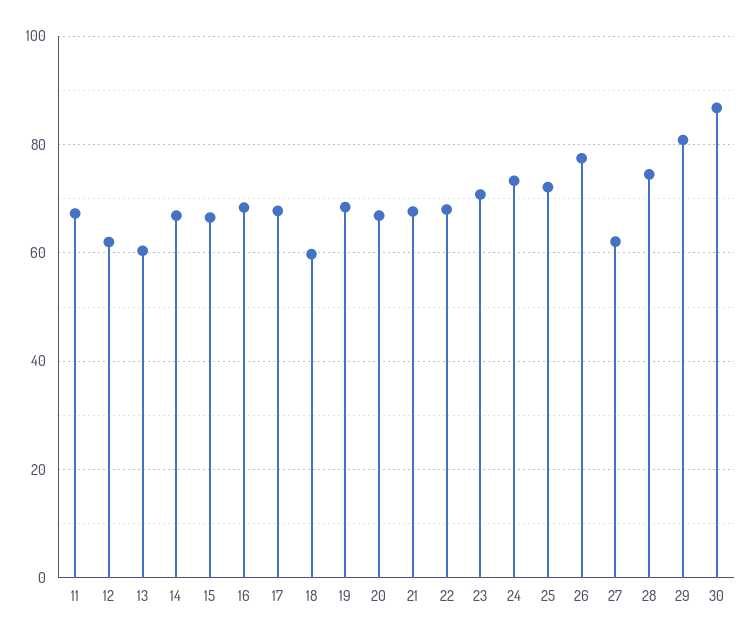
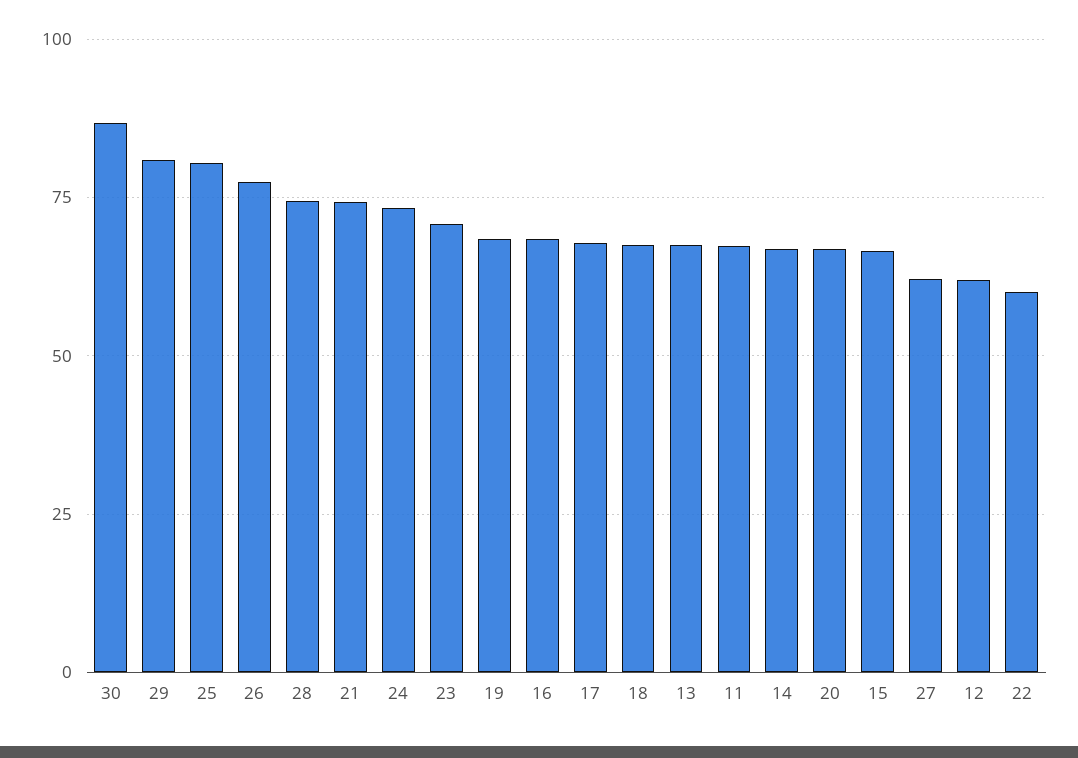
  {
    "11": 68,
    "12": 62,
-   "13": 60,
+   "13": 67.5,
    "14": 66,
    "15": 66,
    "16": 68,
    "17": 68,
-   "18": 60,
+   "18": 67.5,
    "19": 68,
    "20": 66,
-   "21": 68,
+   "21": 75,
-   "22": 68,
+   "22": 60,
    "23": 70,
    "24": 74,
-   "25": 72,
+   "25": 80,
    "26": 78,
    "27": 62,
    "28": 74,
    "29": 80,
    "30": 86
  }

